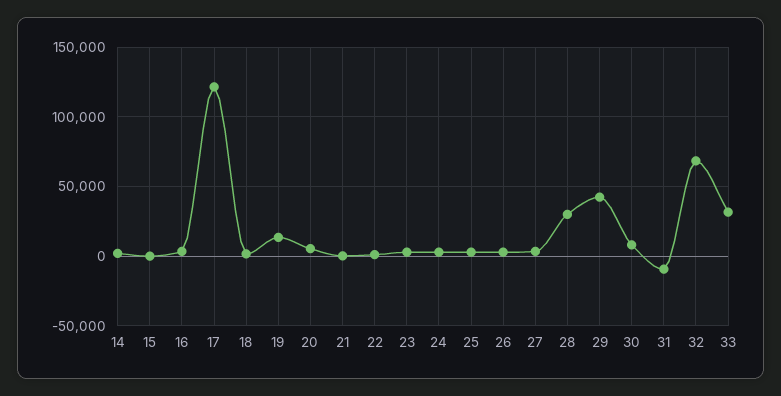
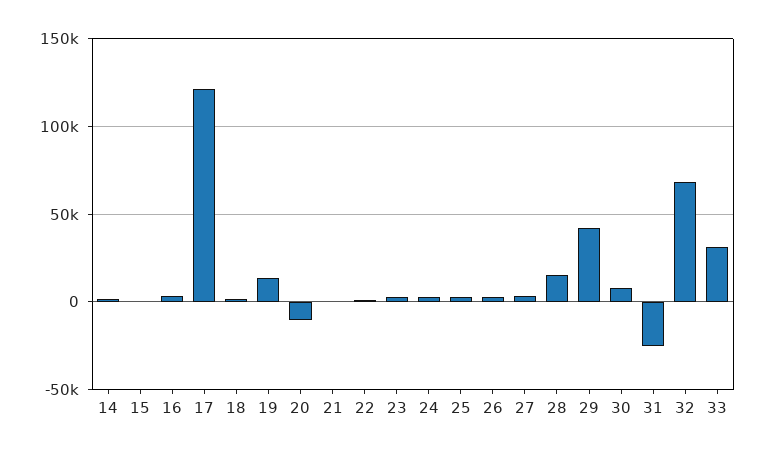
  {
    "14": 0,
    "15": 0,
    "16": 5000,
    "17": 120000,
    "18": 0,
    "19": 15000,
-   "20": 5000,
+   "20": -10000,
    "21": 0,
    "22": 0,
    "23": 5000,
    "24": 5000,
    "25": 5000,
    "26": 5000,
    "27": 5000,
-   "28": 30000,
+   "28": 15000,
    "29": 40000,
    "30": 10000,
-   "31": -10000,
+   "31": -25000,
    "32": 70000,
    "33": 30000
  }

